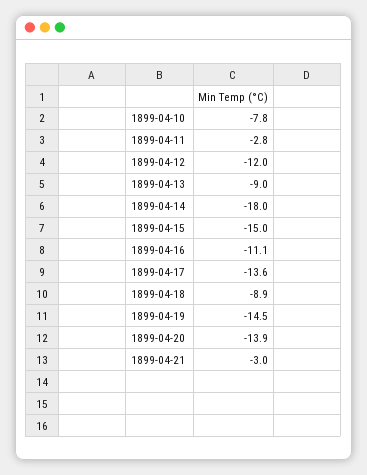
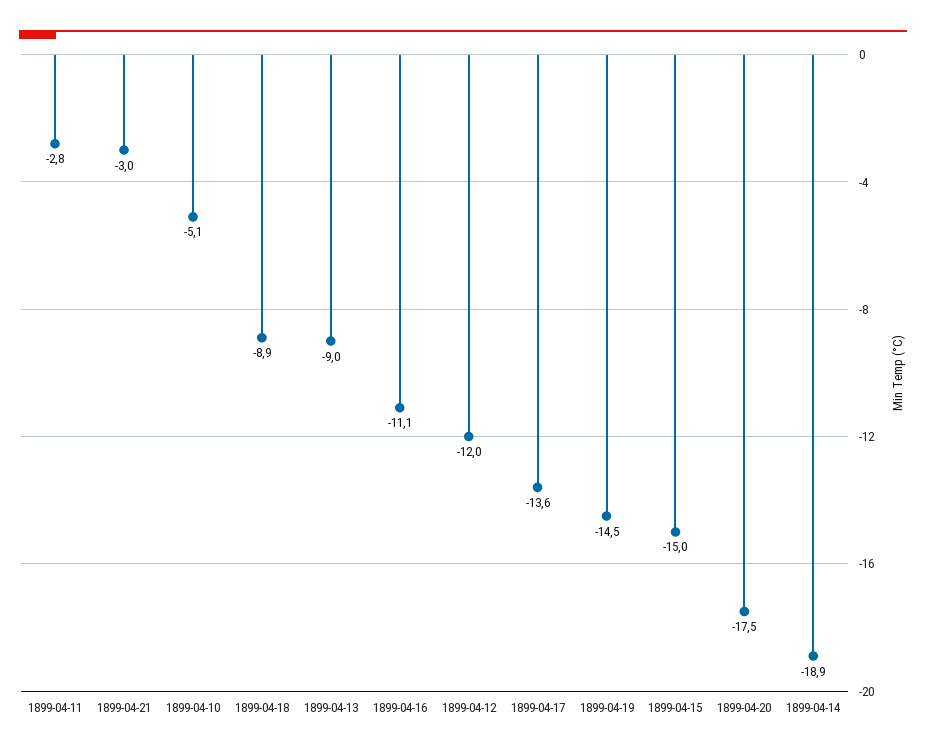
  {
-   "1899-04-10": -7.8,
+   "1899-04-10": -5.1,
    "1899-04-11": -2.8,
    "1899-04-12": -12,
    "1899-04-13": -9,
-   "1899-04-14": -18,
+   "1899-04-14": -18.9,
    "1899-04-15": -15,
    "1899-04-16": -11.1,
    "1899-04-17": -13.6,
    "1899-04-18": -8.9,
    "1899-04-19": -14.5,
-   "1899-04-20": -13.9,
+   "1899-04-20": -17.5,
    "1899-04-21": -3
  }

